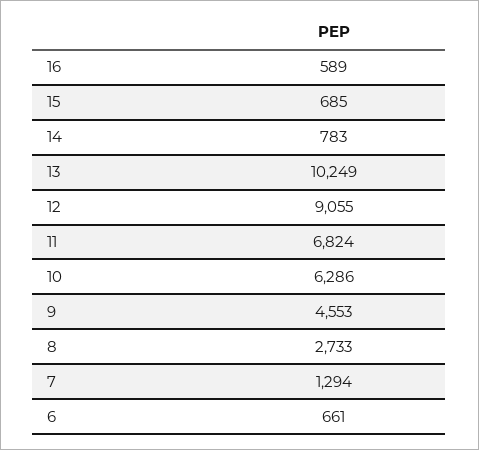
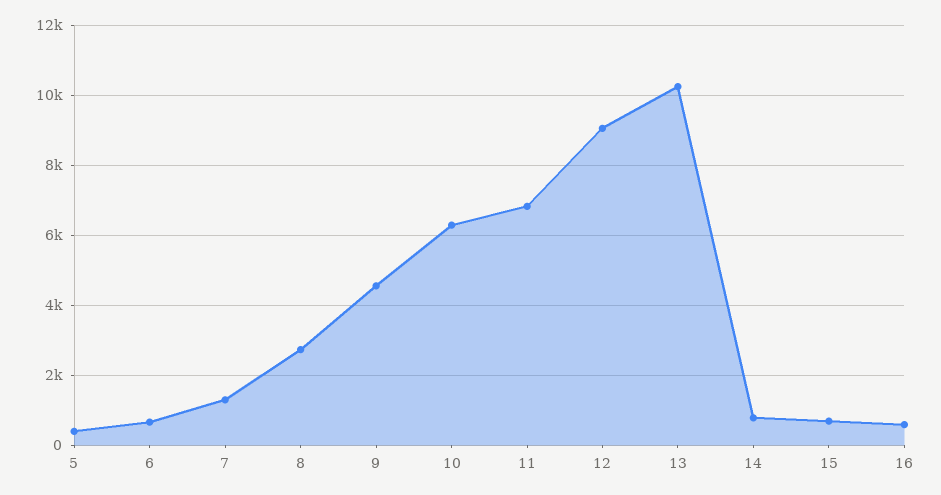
  {
    "16": 589,
    "15": 685,
    "14": 783,
    "13": 10249,
    "12": 9055,
    "11": 6824,
    "10": 6286,
    "9": 4553,
    "8": 2733,
    "7": 1294,
-   "6": 661
+   "6": 661,
+   "5": 400
  }

